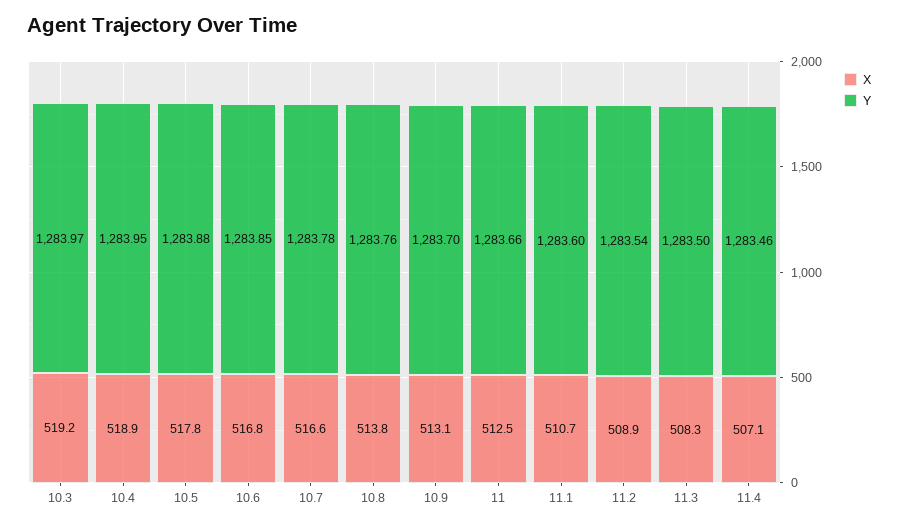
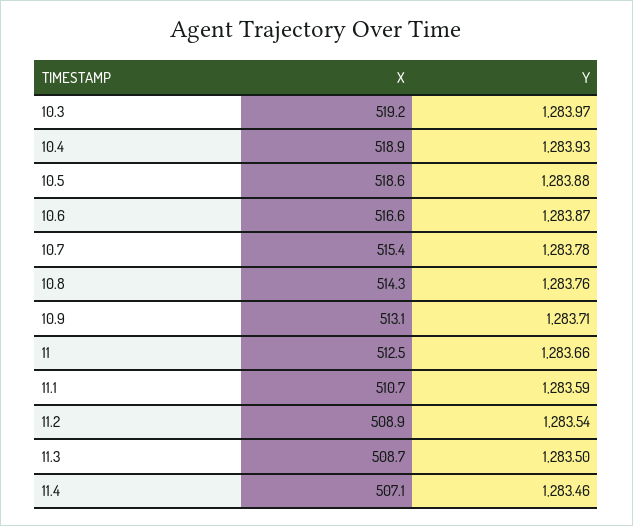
  {
    "X": {
      "10.3": 519.2,
      "10.4": 518.9,
-     "10.5": 517.8,
+     "10.5": 518.6,
-     "10.6": 516.8,
+     "10.6": 516.6,
-     "10.7": 516.6,
+     "10.7": 515.4,
-     "10.8": 513.8,
+     "10.8": 514.3,
      "10.9": 513.1,
      "11": 512.5,
      "11.1": 510.7,
      "11.2": 508.9,
-     "11.3": 508.3,
+     "11.3": 508.7,
      "11.4": 507.1
    },
    "Y": {
      "10.3": 1283.97,
-     "10.4": 1283.95,
+     "10.4": 1283.93,
      "10.5": 1283.88,
-     "10.6": 1283.85,
+     "10.6": 1283.87,
      "10.7": 1283.78,
      "10.8": 1283.76,
-     "10.9": 1283.7,
+     "10.9": 1283.71,
      "11": 1283.66,
-     "11.1": 1283.6,
+     "11.1": 1283.59,
      "11.2": 1283.54,
      "11.3": 1283.5,
      "11.4": 1283.46
    }
  }

